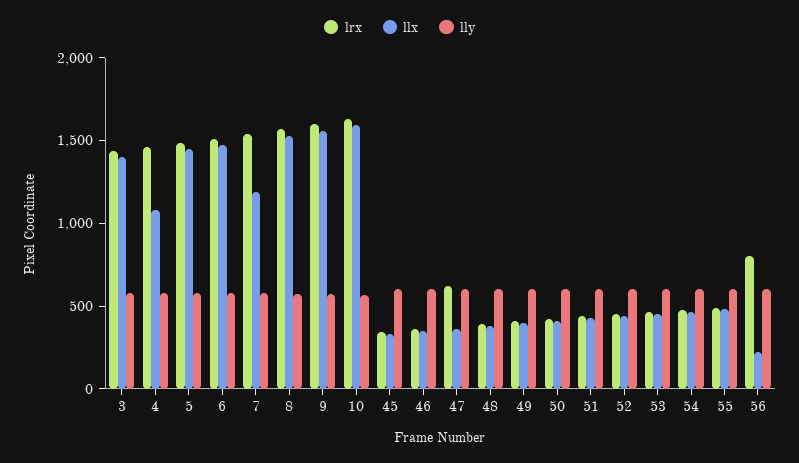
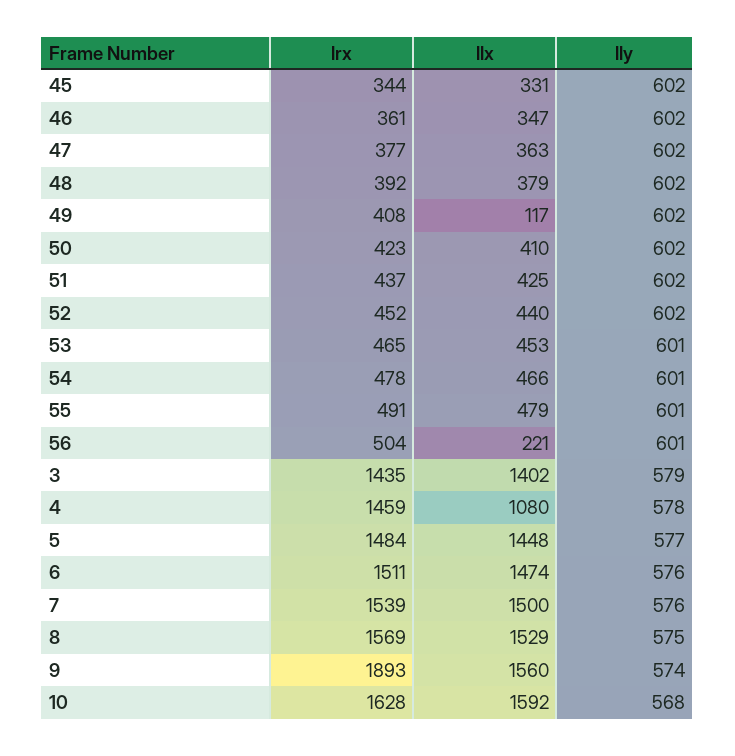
  {
    "lrx": {
      "3": 1435,
      "4": 1459,
      "5": 1484,
      "6": 1511,
      "7": 1539,
      "8": 1569,
-     "9": 1600,
+     "9": 1893,
      "10": 1628,
      "45": 344,
      "46": 361,
-     "47": 600,
+     "47": 377,
      "48": 392,
      "49": 408,
      "50": 423,
      "51": 437,
      "52": 452,
      "53": 465,
      "54": 478,
      "55": 491,
-     "56": 800
+     "56": 504
    },
    "llx": {
      "3": 1402,
      "4": 1080,
      "5": 1448,
      "6": 1474,
-     "7": 1200,
+     "7": 1500,
      "8": 1529,
      "9": 1560,
      "10": 1592,
      "45": 331,
      "46": 347,
      "47": 363,
      "48": 379,
-     "49": 400,
+     "49": 117,
      "50": 410,
      "51": 425,
      "52": 440,
      "53": 453,
      "54": 466,
      "55": 479,
      "56": 221
    },
    "lly": {
      "3": 579,
      "4": 578,
      "5": 577,
      "6": 576,
      "7": 576,
      "8": 575,
      "9": 574,
      "10": 568,
      "45": 602,
      "46": 602,
      "47": 602,
      "48": 602,
      "49": 602,
      "50": 602,
      "51": 602,
      "52": 602,
      "53": 601,
      "54": 601,
      "55": 601,
      "56": 601
    }
  }

